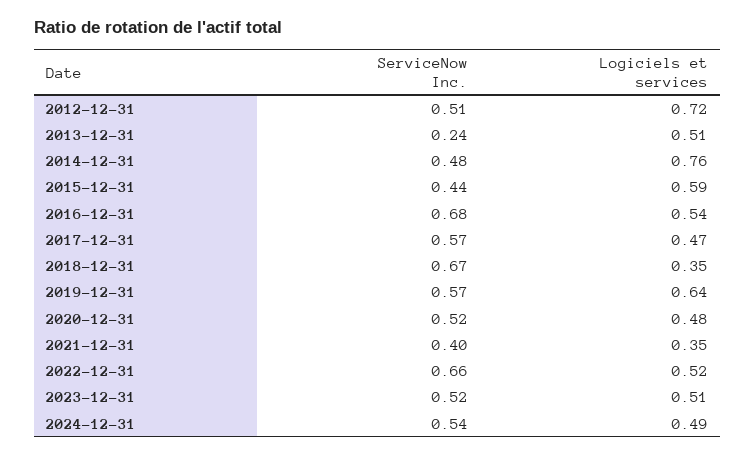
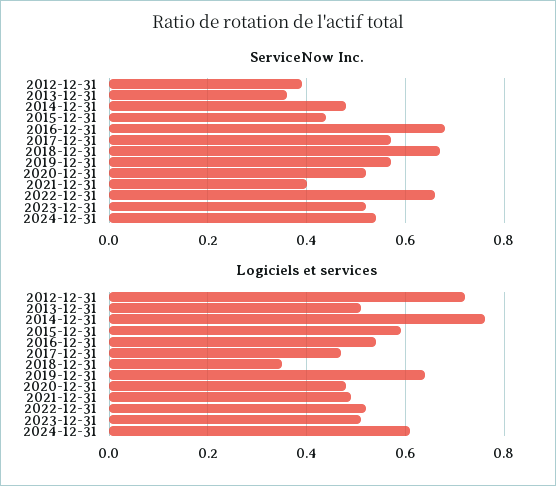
  {
    "ServiceNow Inc.": {
-     "2012-12-31": 0.51,
+     "2012-12-31": 0.4,
-     "2013-12-31": 0.24,
+     "2013-12-31": 0.35,
      "2014-12-31": 0.48,
      "2015-12-31": 0.44,
      "2016-12-31": 0.68,
      "2017-12-31": 0.57,
      "2018-12-31": 0.67,
      "2019-12-31": 0.57,
      "2020-12-31": 0.52,
      "2021-12-31": 0.4,
      "2022-12-31": 0.66,
      "2023-12-31": 0.52,
      "2024-12-31": 0.54
    },
    "Logiciels et services": {
      "2012-12-31": 0.72,
      "2013-12-31": 0.51,
      "2014-12-31": 0.76,
      "2015-12-31": 0.59,
      "2016-12-31": 0.54,
      "2017-12-31": 0.47,
      "2018-12-31": 0.35,
      "2019-12-31": 0.64,
      "2020-12-31": 0.48,
-     "2021-12-31": 0.35,
+     "2021-12-31": 0.5,
      "2022-12-31": 0.52,
      "2023-12-31": 0.51,
-     "2024-12-31": 0.49
+     "2024-12-31": 0.6
    }
  }

